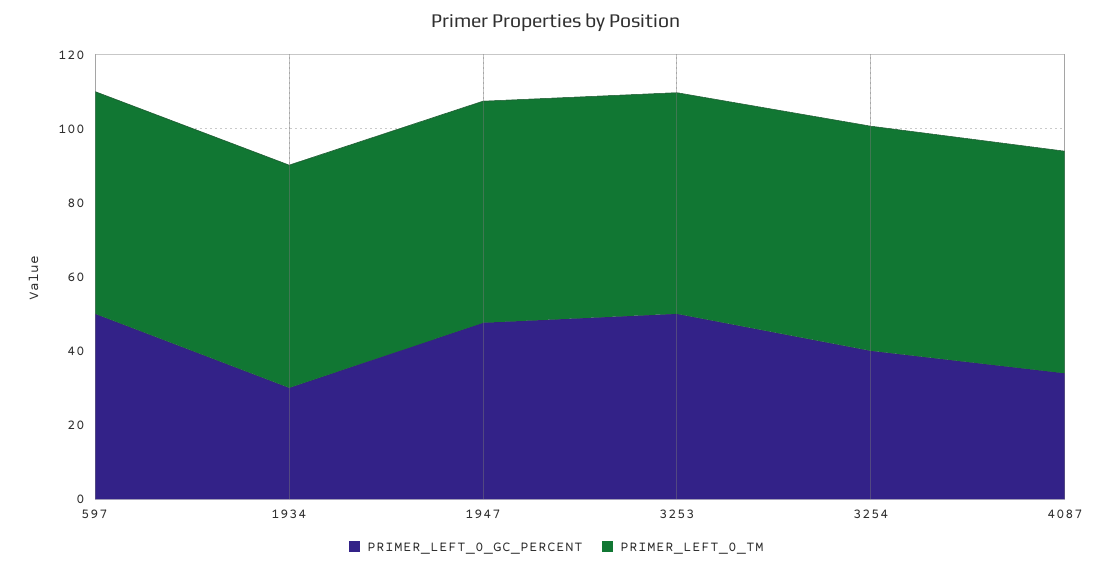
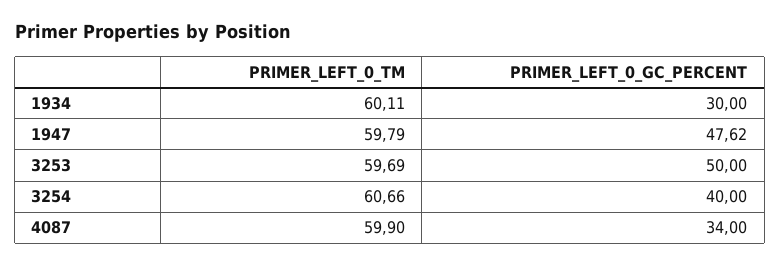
  {
    "PRIMER_LEFT_0_GC_PERCENT": {
-     "597": 50,
      "1934": 30,
      "1947": 47.62,
      "3253": 50,
      "3254": 40,
      "4087": 34
    },
    "PRIMER_LEFT_0_TM": {
-     "597": 60,
      "1934": 60.11,
      "1947": 59.79,
      "3253": 59.69,
      "3254": 60.66,
      "4087": 59.9
    }
  }

